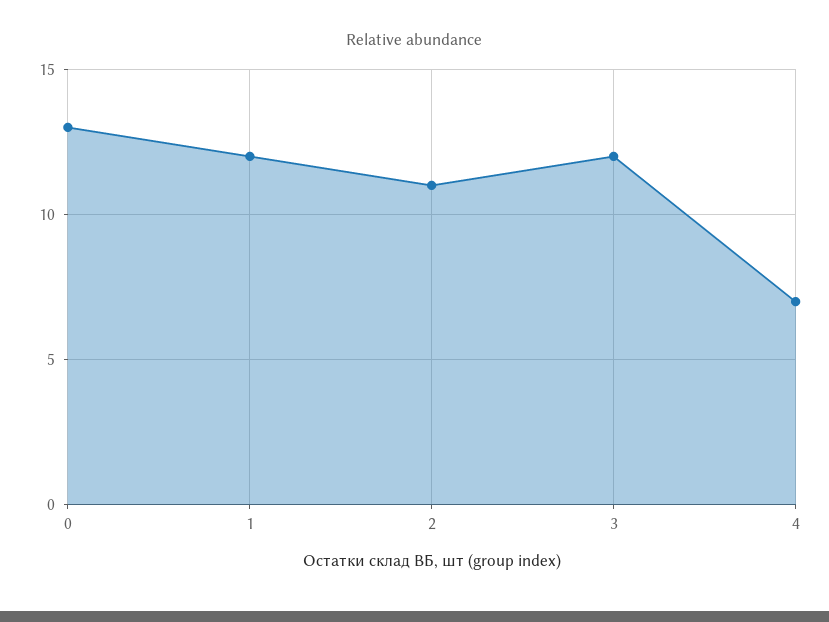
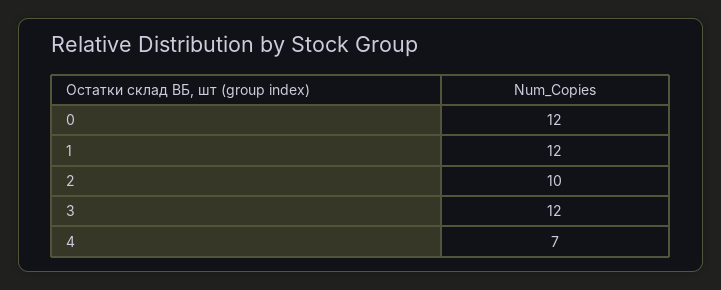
  {
-   "0": 13,
+   "0": 12,
    "1": 12,
-   "2": 11,
+   "2": 10,
    "3": 12,
    "4": 7
  }

